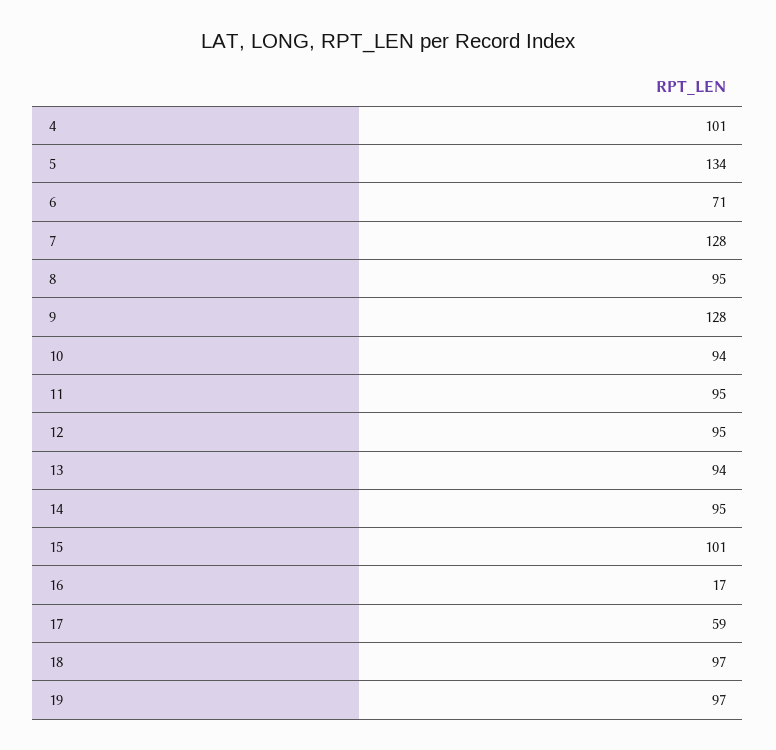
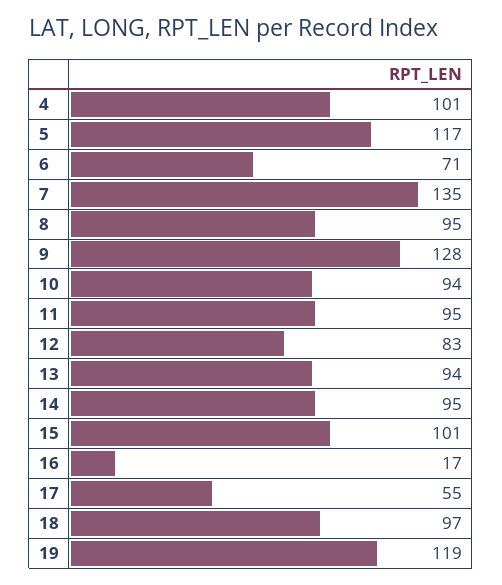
  {
    "4": 101,
-   "5": 134,
+   "5": 117,
    "6": 71,
-   "7": 128,
+   "7": 135,
    "8": 95,
    "9": 128,
    "10": 94,
    "11": 95,
-   "12": 95,
+   "12": 83,
    "13": 94,
    "14": 95,
    "15": 101,
    "16": 17,
-   "17": 59,
+   "17": 55,
    "18": 97,
-   "19": 97
+   "19": 119
  }

